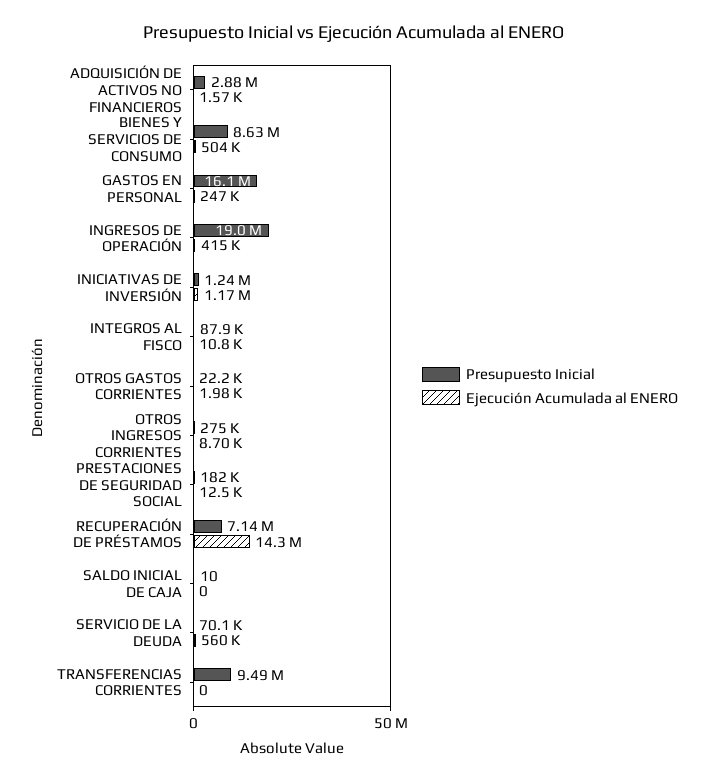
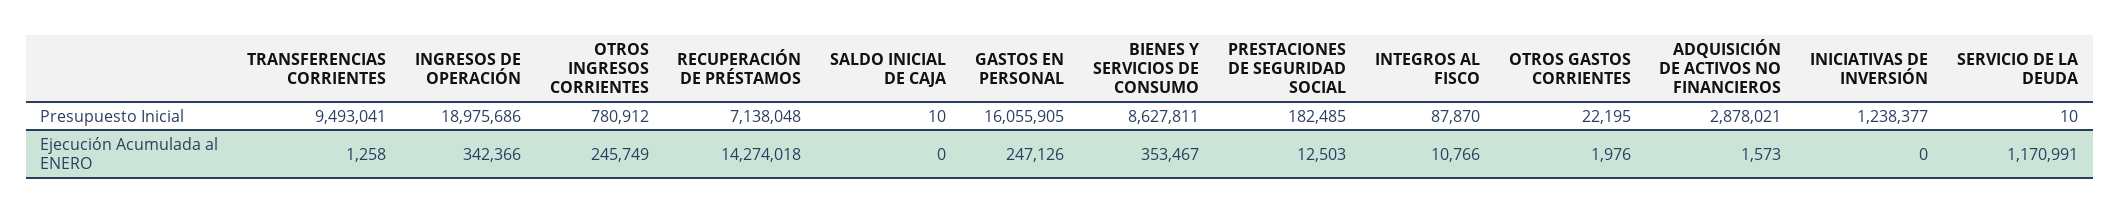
  {
    "Presupuesto Inicial": {
      "ADQUISICIÓN DE ACTIVOS NO FINANCIEROS": 2878021,
      "BIENES Y SERVICIOS DE CONSUMO": 8627811,
      "GASTOS EN PERSONAL": 16055905,
      "INGRESOS DE OPERACIÓN": 18975686,
      "INICIATIVAS DE INVERSIÓN": 1238377,
      "INTEGROS AL FISCO": 87870,
      "OTROS GASTOS CORRIENTES": 22195,
-     "OTROS INGRESOS CORRIENTES": 275000,
+     "OTROS INGRESOS CORRIENTES": 780912,
      "PRESTACIONES DE SEGURIDAD SOCIAL": 182485,
      "RECUPERACIÓN DE PRÉSTAMOS": 7138048,
      "SALDO INICIAL DE CAJA": 10,
-     "SERVICIO DE LA DEUDA": 70100,
+     "SERVICIO DE LA DEUDA": 10,
      "TRANSFERENCIAS CORRIENTES": 9493041
    },
    "Ejecución Acumulada al ENERO": {
      "ADQUISICIÓN DE ACTIVOS NO FINANCIEROS": 1573,
-     "BIENES Y SERVICIOS DE CONSUMO": 504000,
+     "BIENES Y SERVICIOS DE CONSUMO": 353467,
      "GASTOS EN PERSONAL": 247126,
-     "INGRESOS DE OPERACIÓN": 415000,
+     "INGRESOS DE OPERACIÓN": 342366,
-     "INICIATIVAS DE INVERSIÓN": 1170000,
+     "INICIATIVAS DE INVERSIÓN": 0,
      "INTEGROS AL FISCO": 10766,
      "OTROS GASTOS CORRIENTES": 1976,
-     "OTROS INGRESOS CORRIENTES": 8700,
+     "OTROS INGRESOS CORRIENTES": 245749,
      "PRESTACIONES DE SEGURIDAD SOCIAL": 12503,
      "RECUPERACIÓN DE PRÉSTAMOS": 14274018,
      "SALDO INICIAL DE CAJA": 0,
-     "SERVICIO DE LA DEUDA": 560000,
+     "SERVICIO DE LA DEUDA": 1170991,
-     "TRANSFERENCIAS CORRIENTES": 0
+     "TRANSFERENCIAS CORRIENTES": 1258
    }
  }

